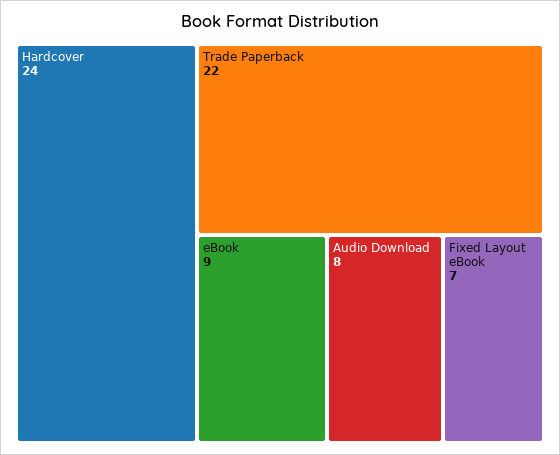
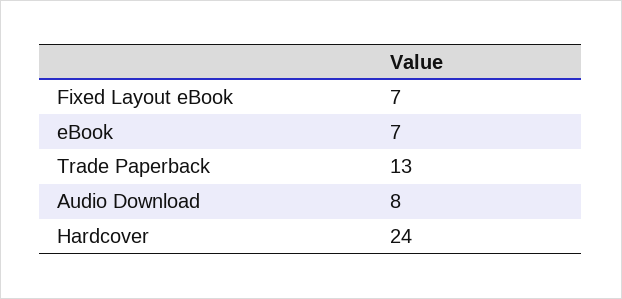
  {
    "Hardcover": 24,
-   "Trade Paperback": 22,
+   "Trade Paperback": 13,
-   "eBook": 9,
+   "eBook": 7,
    "Audio Download": 8,
    "Fixed Layout eBook": 7
  }

